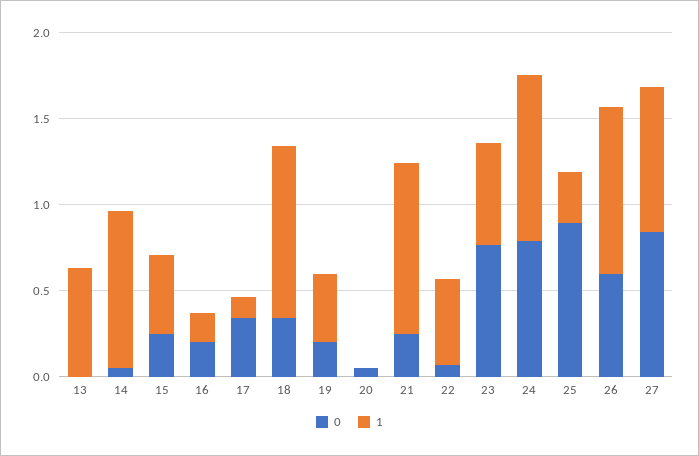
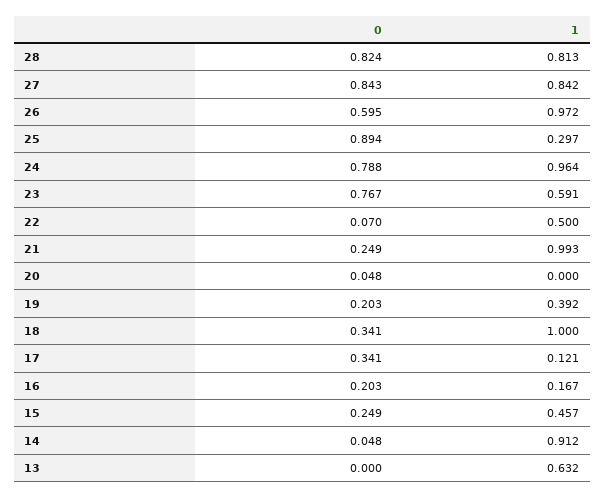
  {
    "0": {
      "13": 0,
      "14": 0.048,
      "15": 0.249,
      "16": 0.203,
      "17": 0.341,
      "18": 0.341,
      "19": 0.203,
      "20": 0.048,
      "21": 0.249,
      "22": 0.07,
      "23": 0.767,
      "24": 0.788,
      "25": 0.894,
      "26": 0.595,
-     "27": 0.843
+     "27": 0.843,
+     "28": 0.824
    },
    "1": {
      "13": 0.632,
      "14": 0.912,
      "15": 0.457,
      "16": 0.167,
      "17": 0.121,
      "18": 1,
      "19": 0.392,
      "20": 0,
      "21": 0.993,
      "22": 0.5,
      "23": 0.591,
      "24": 0.964,
      "25": 0.297,
      "26": 0.972,
-     "27": 0.842
+     "27": 0.842,
+     "28": 0.813
    }
  }

